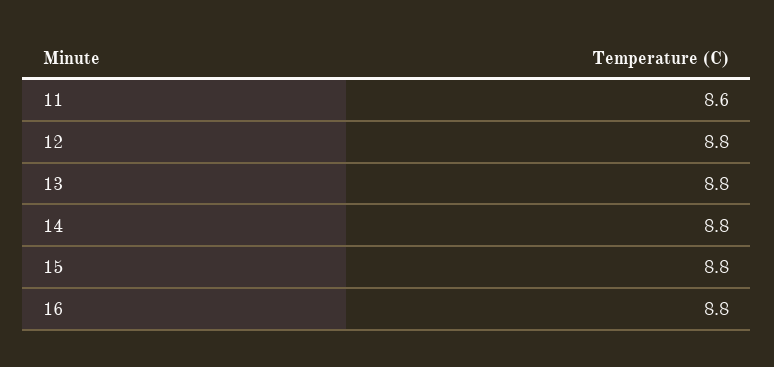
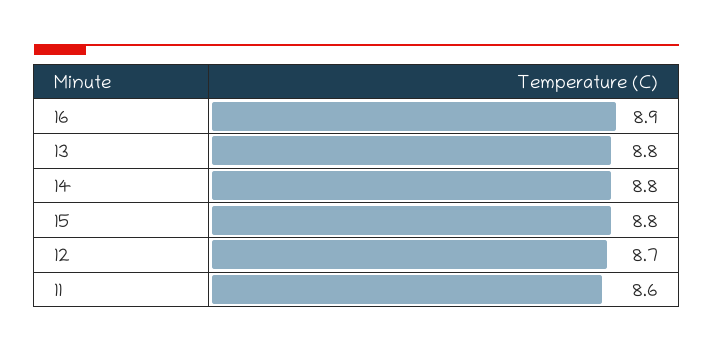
  {
    "11": 8.6,
-   "12": 8.8,
+   "12": 8.7,
    "13": 8.8,
    "14": 8.8,
    "15": 8.8,
-   "16": 8.8
+   "16": 8.9
  }

